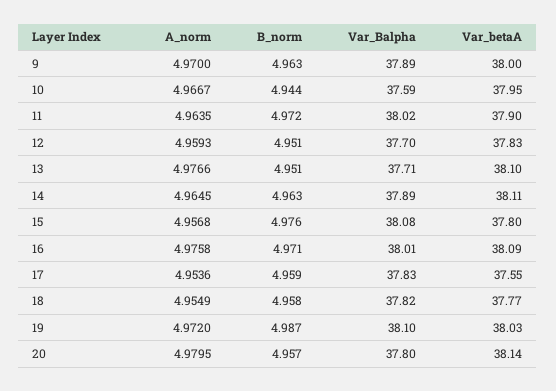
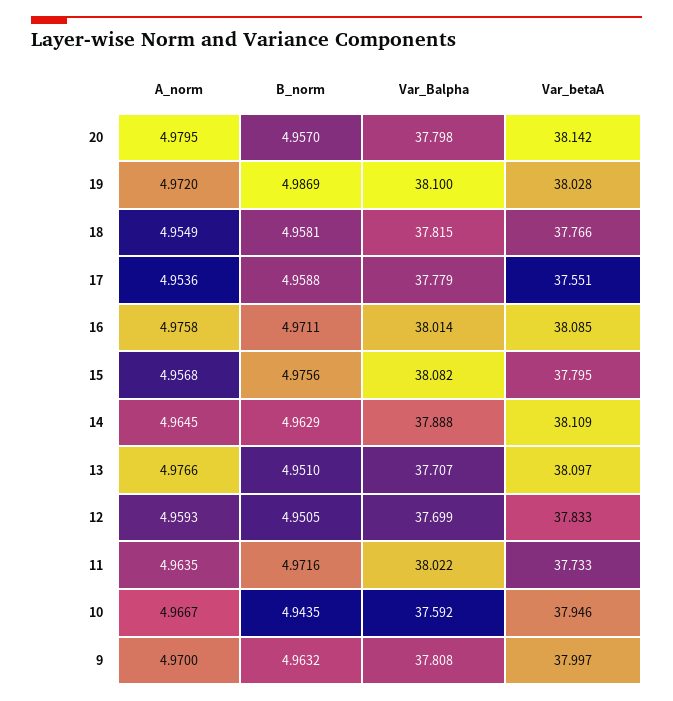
  {
    "A_norm": {
      "9": 4.97,
      "10": 4.9667,
      "11": 4.9635,
      "12": 4.9593,
      "13": 4.9766,
      "14": 4.9645,
      "15": 4.9568,
      "16": 4.9758,
      "17": 4.9536,
      "18": 4.9549,
      "19": 4.972,
      "20": 4.9795
    },
    "B_norm": {
      "9": 4.9632,
      "10": 4.9435,
      "11": 4.9716,
      "12": 4.9505,
      "13": 4.951,
      "14": 4.9629,
      "15": 4.9756,
      "16": 4.9711,
      "17": 4.9588,
      "18": 4.9581,
      "19": 4.9869,
      "20": 4.957
    },
    "Var_Balpha": {
-     "9": 37.89,
+     "9": 37.808,
      "10": 37.592,
      "11": 38.022,
      "12": 37.699,
      "13": 37.707,
      "14": 37.888,
      "15": 38.082,
      "16": 38.014,
-     "17": 37.83,
+     "17": 37.779,
      "18": 37.815,
      "19": 38.1,
      "20": 37.798
    },
    "Var_betaA": {
      "9": 37.997,
      "10": 37.946,
-     "11": 37.9,
+     "11": 37.733,
      "12": 37.833,
      "13": 38.097,
      "14": 38.109,
      "15": 37.795,
      "16": 38.085,
      "17": 37.551,
      "18": 37.766,
      "19": 38.028,
      "20": 38.142
    }
  }

